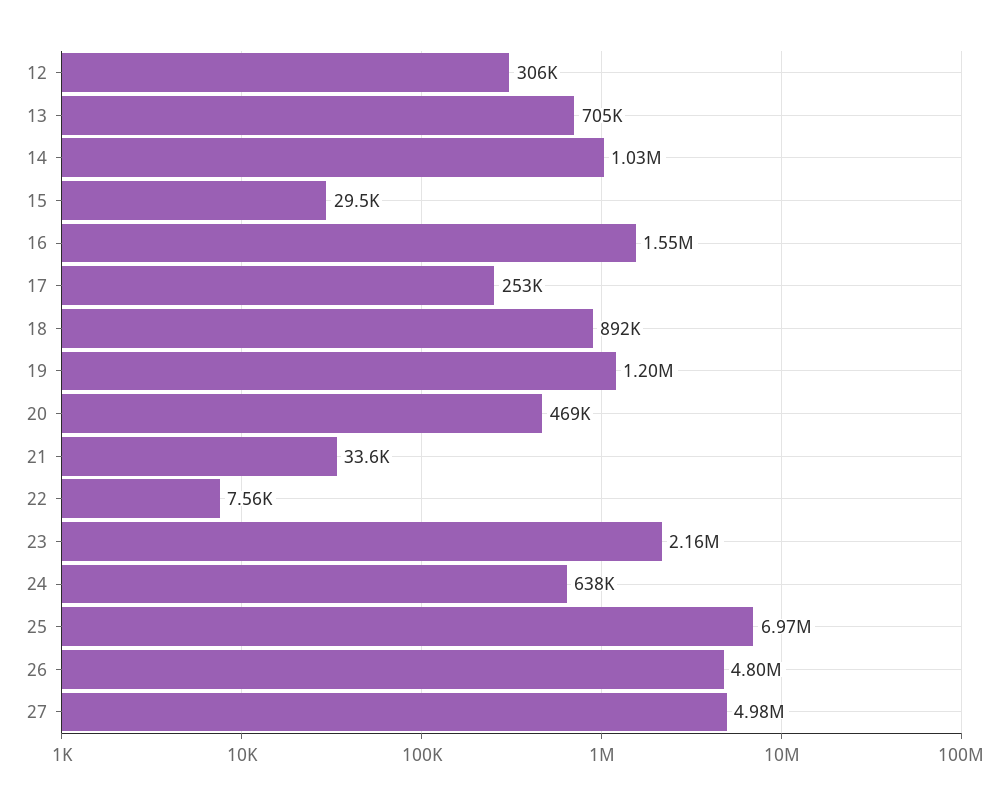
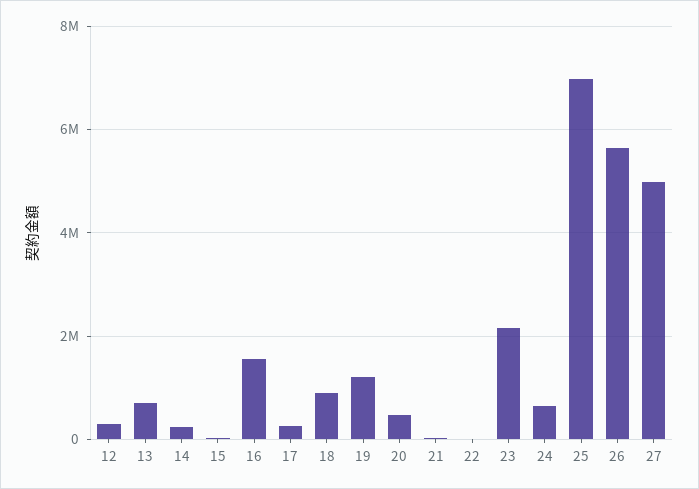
  {
    "12": 306000,
    "13": 705000,
-   "14": 1030000,
+   "14": 200000,
    "15": 29500,
    "16": 1550000,
    "17": 253000,
    "18": 892000,
    "19": 1200000,
    "20": 469000,
    "21": 33600,
    "22": 7560,
    "23": 2160000,
    "24": 638000,
    "25": 6970000,
-   "26": 4800000,
+   "26": 5600000,
    "27": 4980000
  }

